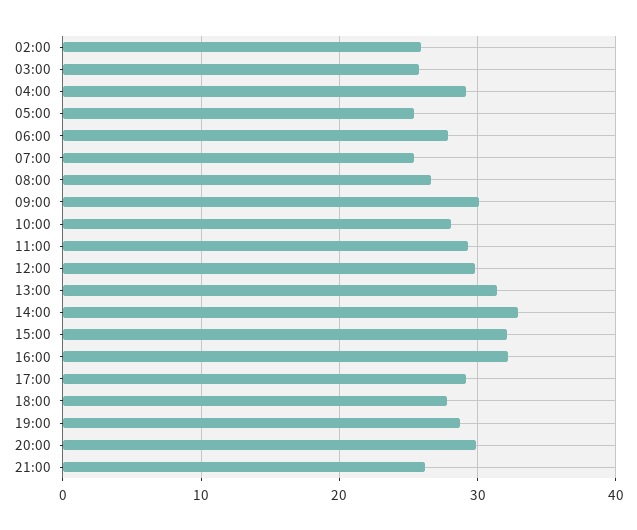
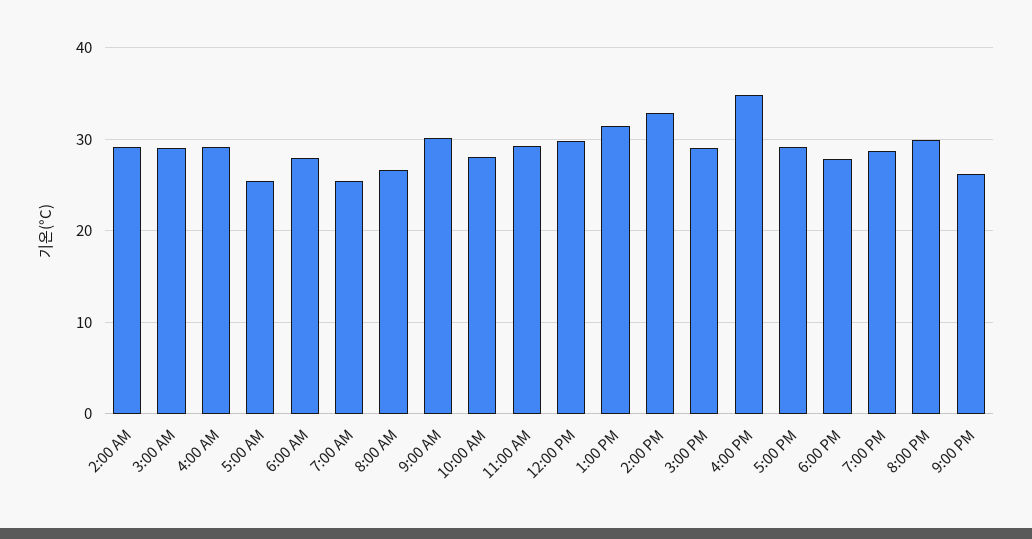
  {
-   "02:00": 26,
+   "02:00": 29,
-   "03:00": 26,
+   "03:00": 29,
    "04:00": 29,
    "05:00": 25,
    "06:00": 28,
    "07:00": 25,
    "08:00": 27,
    "09:00": 30,
    "10:00": 28,
    "11:00": 29,
    "12:00": 30,
    "13:00": 31,
    "14:00": 33,
-   "15:00": 32,
+   "15:00": 29,
-   "16:00": 32,
+   "16:00": 35,
    "17:00": 29,
    "18:00": 28,
    "19:00": 29,
    "20:00": 30,
    "21:00": 26
  }

